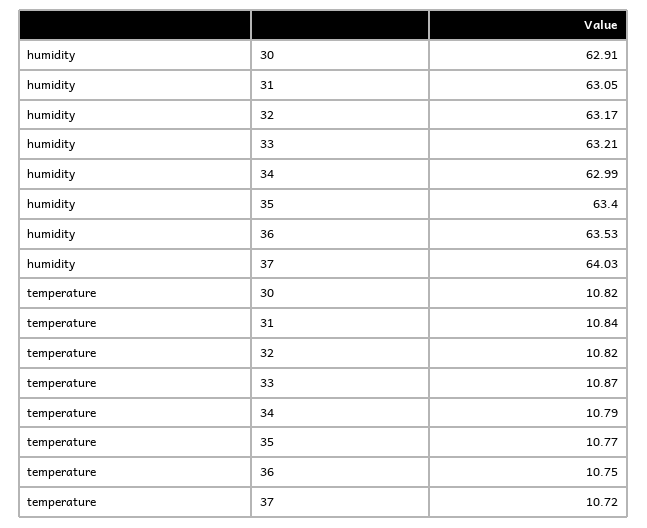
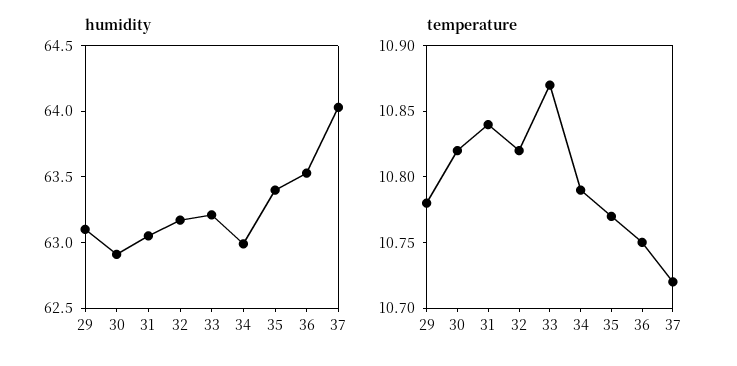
  {
    "humidity": {
      "30": 62.91,
      "31": 63.05,
      "32": 63.17,
      "33": 63.21,
      "34": 62.99,
      "35": 63.4,
      "36": 63.53,
-     "37": 64.03
+     "37": 64.03,
+     "29": 63.1
    },
    "temperature": {
      "30": 10.82,
      "31": 10.84,
      "32": 10.82,
      "33": 10.87,
      "34": 10.79,
      "35": 10.77,
      "36": 10.75,
-     "37": 10.72
+     "37": 10.72,
+     "29": 10.78
    }
  }

